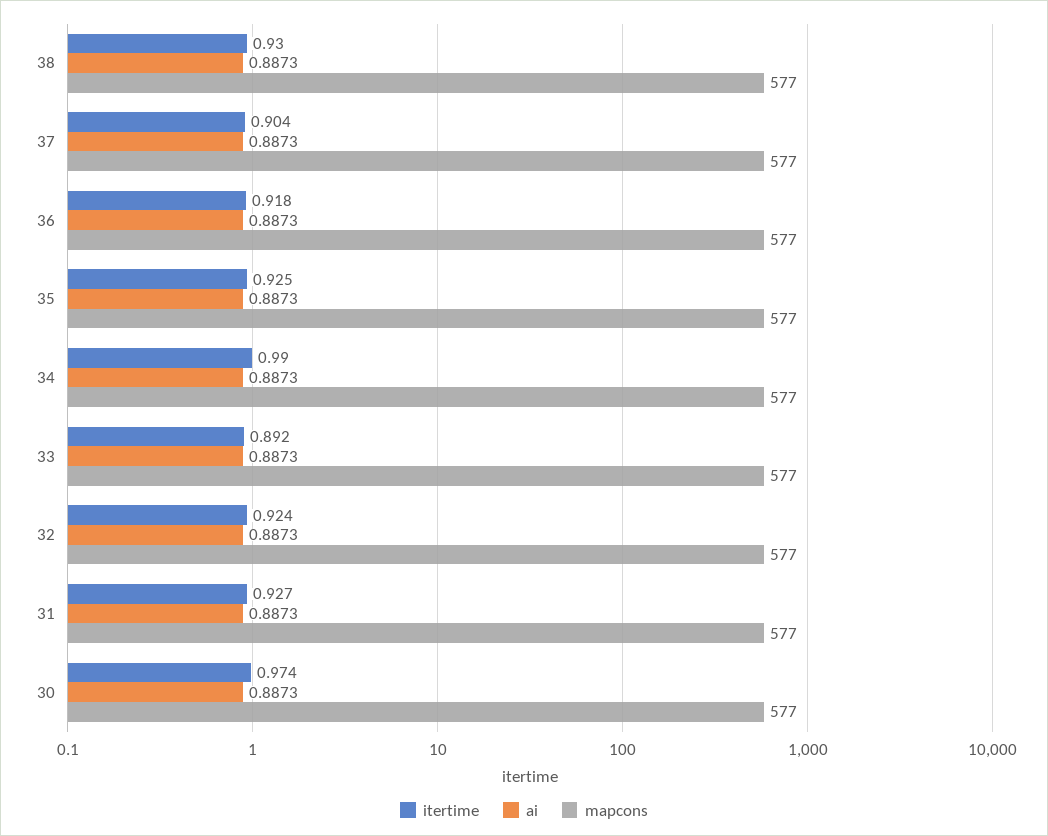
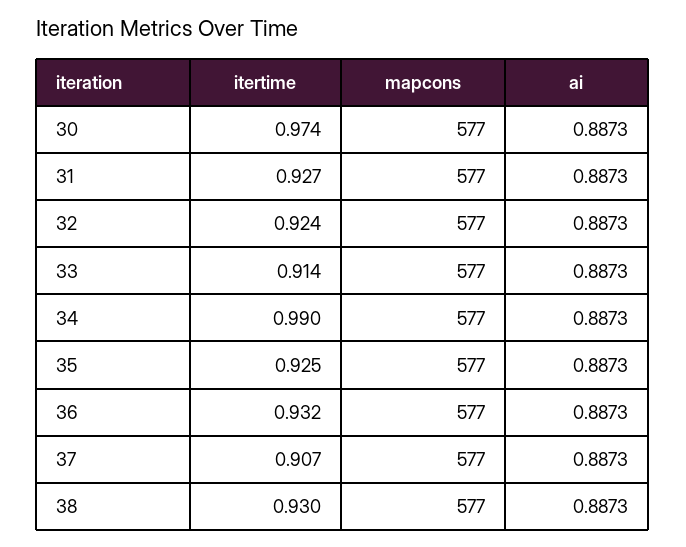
  {
    "itertime": {
      "38": 0.93,
-     "37": 0.904,
+     "37": 0.907,
-     "36": 0.918,
+     "36": 0.932,
      "35": 0.925,
      "34": 0.99,
-     "33": 0.892,
+     "33": 0.914,
      "32": 0.924,
      "31": 0.927,
      "30": 0.974
    },
    "ai": {
      "38": 0.8873,
      "37": 0.8873,
      "36": 0.8873,
      "35": 0.8873,
      "34": 0.8873,
      "33": 0.8873,
      "32": 0.8873,
      "31": 0.8873,
      "30": 0.8873
    },
    "mapcons": {
      "38": 577,
      "37": 577,
      "36": 577,
      "35": 577,
      "34": 577,
      "33": 577,
      "32": 577,
      "31": 577,
      "30": 577
    }
  }

